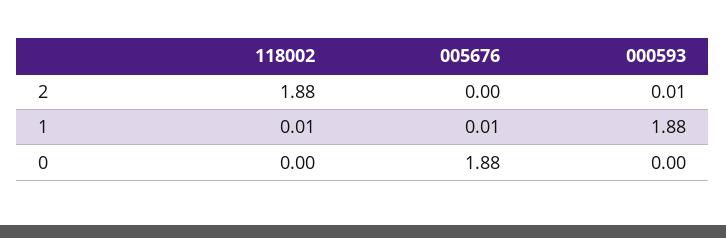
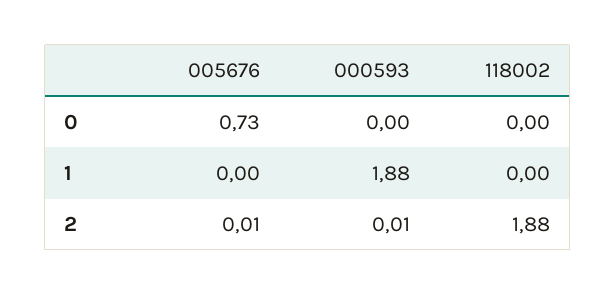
  {
    "118002": {
      "2": 1.88,
-     "1": 0.01,
+     "1": 0,
      "0": 0
    },
    "005676": {
-     "2": 0,
+     "2": 0.01,
-     "1": 0.01,
+     "1": 0,
-     "0": 1.88
+     "0": 0.73
    },
    "000593": {
      "2": 0.01,
      "1": 1.88,
      "0": 0
    }
  }

